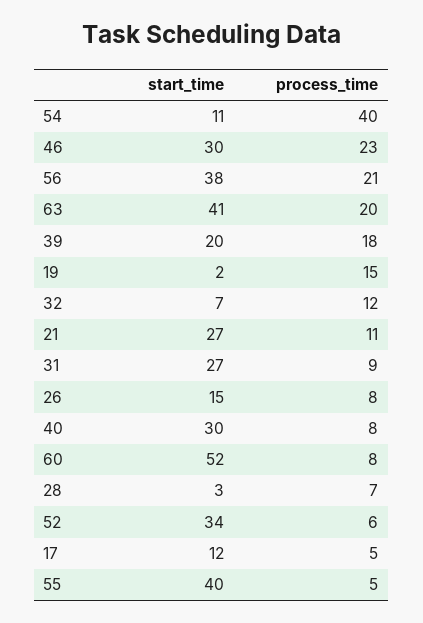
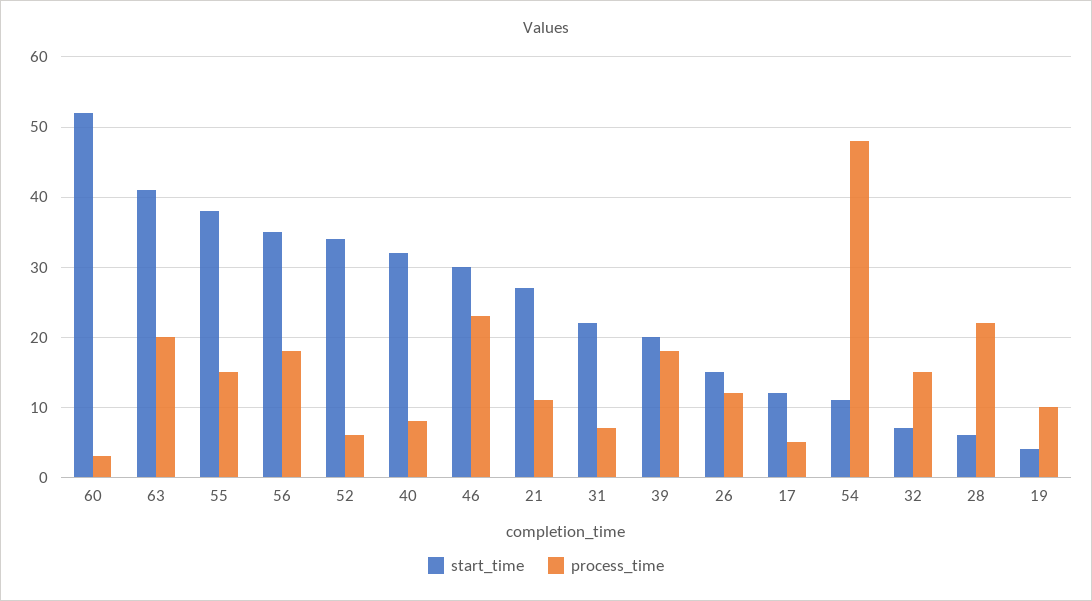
  {
    "start_time": {
      "54": 11,
      "46": 30,
-     "56": 38,
+     "56": 35,
      "63": 41,
      "39": 20,
-     "19": 2,
+     "19": 4,
      "32": 7,
      "21": 27,
-     "31": 27,
+     "31": 22,
      "26": 15,
-     "40": 30,
+     "40": 32,
      "60": 52,
-     "28": 3,
+     "28": 6,
      "52": 34,
      "17": 12,
-     "55": 40
+     "55": 38
    },
    "process_time": {
-     "54": 40,
+     "54": 48,
      "46": 23,
-     "56": 21,
+     "56": 18,
      "63": 20,
      "39": 18,
-     "19": 15,
+     "19": 10,
-     "32": 12,
+     "32": 15,
      "21": 11,
-     "31": 9,
+     "31": 7,
-     "26": 8,
+     "26": 12,
      "40": 8,
-     "60": 8,
+     "60": 3,
-     "28": 7,
+     "28": 22,
      "52": 6,
      "17": 5,
-     "55": 5
+     "55": 15
    }
  }

